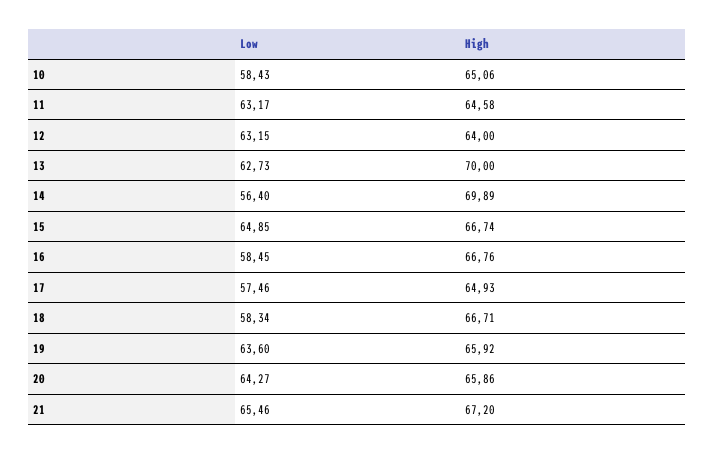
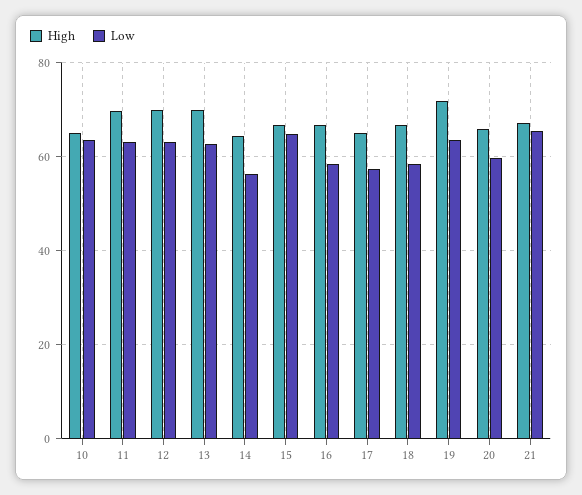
  {
    "Low": {
-     "10": 58.43,
+     "10": 64,
      "11": 63.17,
      "12": 63.15,
      "13": 62.73,
      "14": 56.4,
      "15": 64.85,
      "16": 58.45,
      "17": 57.46,
      "18": 58.34,
      "19": 63.6,
-     "20": 64.27,
+     "20": 60,
      "21": 65.46
    },
    "High": {
      "10": 65.06,
-     "11": 64.58,
+     "11": 70,
-     "12": 64,
+     "12": 70,
      "13": 70,
-     "14": 69.89,
+     "14": 64,
      "15": 66.74,
      "16": 66.76,
      "17": 64.93,
      "18": 66.71,
-     "19": 65.92,
+     "19": 72,
      "20": 65.86,
      "21": 67.2
    }
  }

